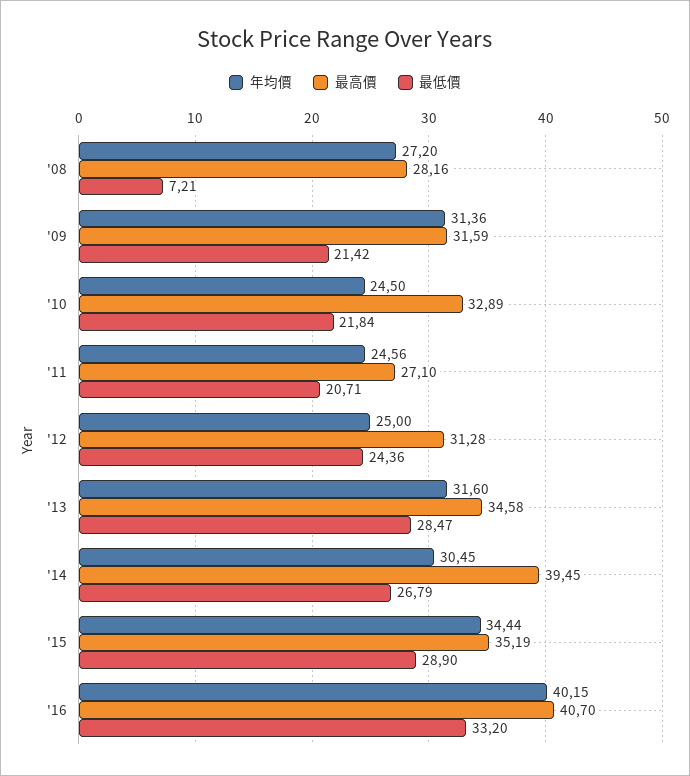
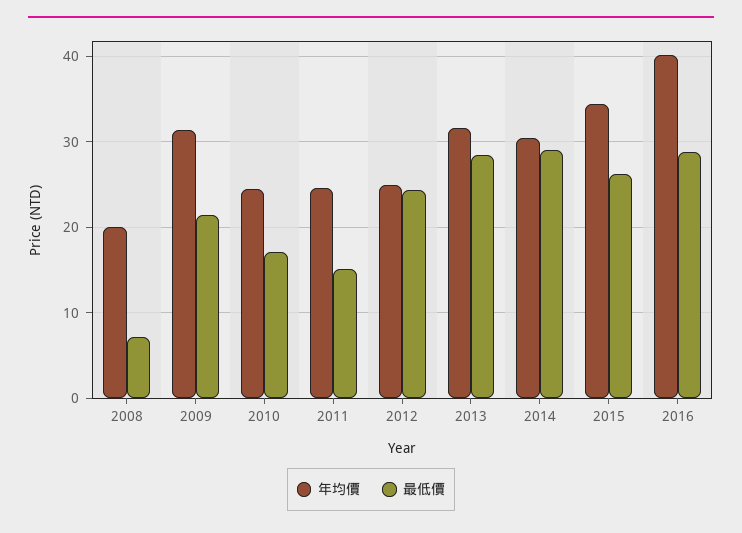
  {
    "年均價": {
-     "'08": 27.2,
+     "'08": 20,
      "'09": 31.36,
      "'10": 24.5,
      "'11": 24.56,
      "'12": 25,
      "'13": 31.6,
      "'14": 30.45,
      "'15": 34.44,
      "'16": 40.15
    },
-   "最高價": {
-     "'08": 28.16,
-     "'09": 31.59,
-     "'10": 32.89,
-     "'11": 27.1,
-     "'12": 31.28,
-     "'13": 34.58,
-     "'14": 39.45,
-     "'15": 35.19,
-     "'16": 40.7
-   },
    "最低價": {
      "'08": 7.21,
      "'09": 21.42,
-     "'10": 21.84,
+     "'10": 17,
-     "'11": 20.71,
+     "'11": 15,
      "'12": 24.36,
      "'13": 28.47,
-     "'14": 26.79,
+     "'14": 29,
-     "'15": 28.9,
+     "'15": 26,
-     "'16": 33.2
+     "'16": 29
    }
  }

